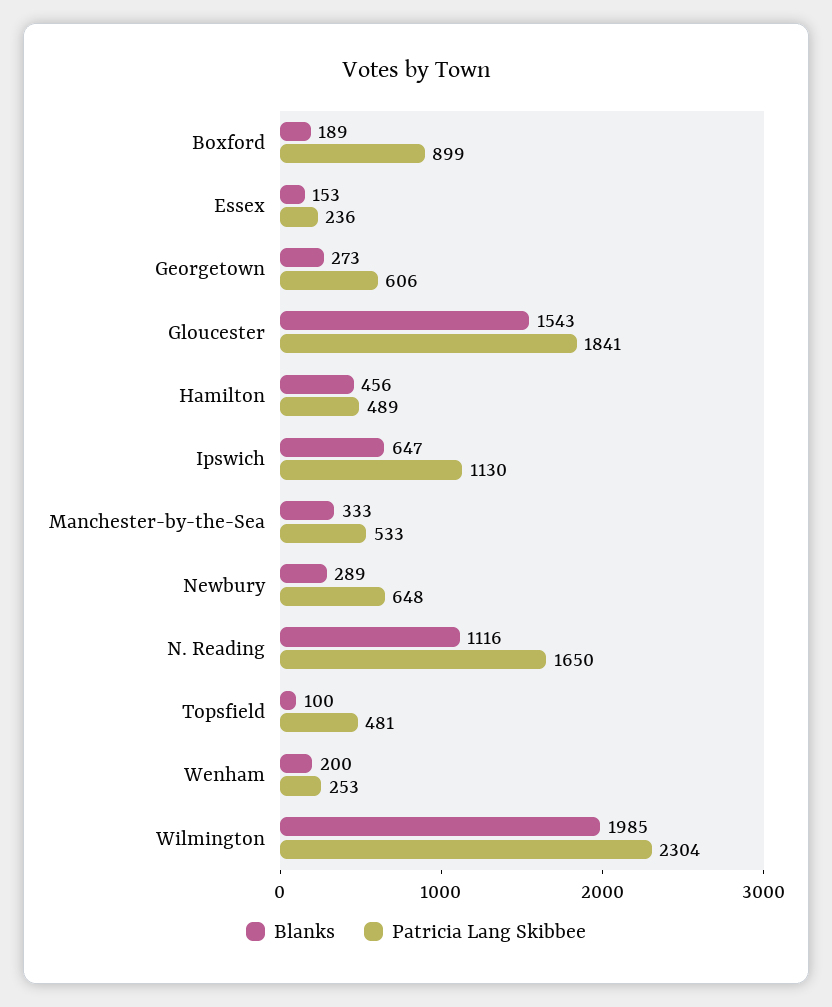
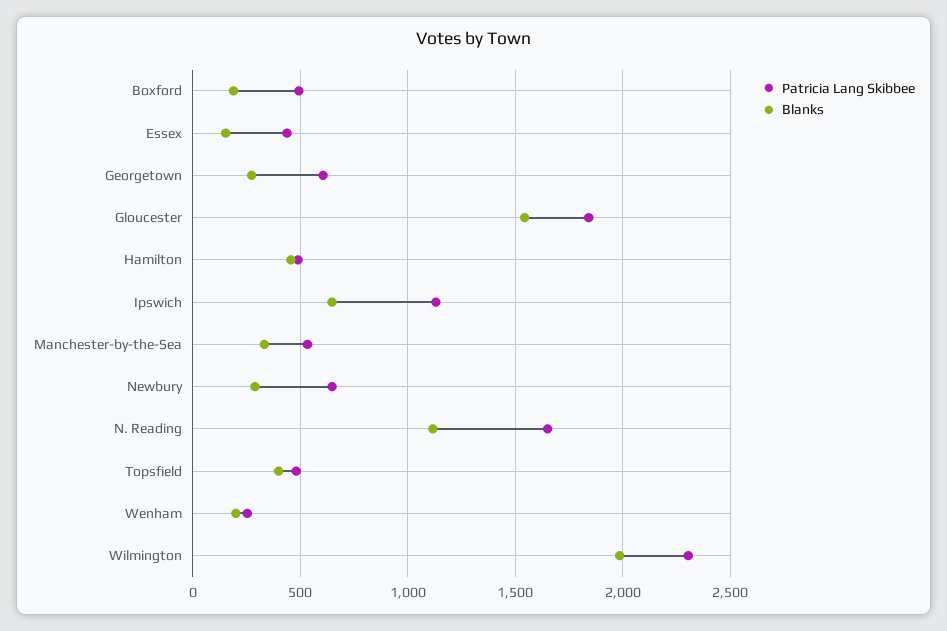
  {
    "Blanks": {
      "Boxford": 189,
      "Essex": 153,
      "Georgetown": 273,
      "Gloucester": 1543,
      "Hamilton": 456,
      "Ipswich": 647,
      "Manchester-by-the-Sea": 333,
      "Newbury": 289,
      "N. Reading": 1116,
-     "Topsfield": 100,
+     "Topsfield": 400,
      "Wenham": 200,
      "Wilmington": 1985
    },
    "Patricia Lang Skibbee": {
-     "Boxford": 899,
+     "Boxford": 500,
-     "Essex": 236,
+     "Essex": 450,
      "Georgetown": 606,
      "Gloucester": 1841,
      "Hamilton": 489,
      "Ipswich": 1130,
      "Manchester-by-the-Sea": 533,
      "Newbury": 648,
      "N. Reading": 1650,
      "Topsfield": 481,
      "Wenham": 253,
      "Wilmington": 2304
    }
  }

